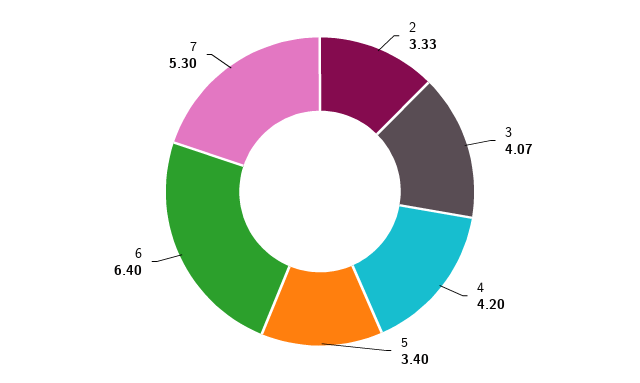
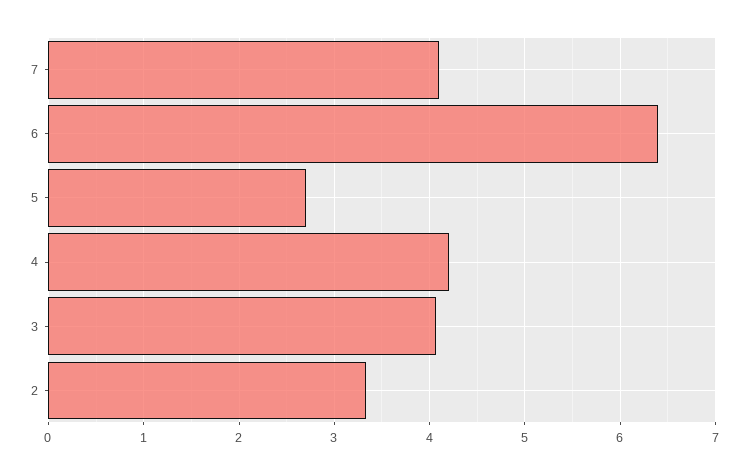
  {
    "2": 3.33,
    "3": 4.07,
    "4": 4.2,
-   "5": 3.4,
+   "5": 2.7,
    "6": 6.4,
-   "7": 5.3
+   "7": 4.1
  }

